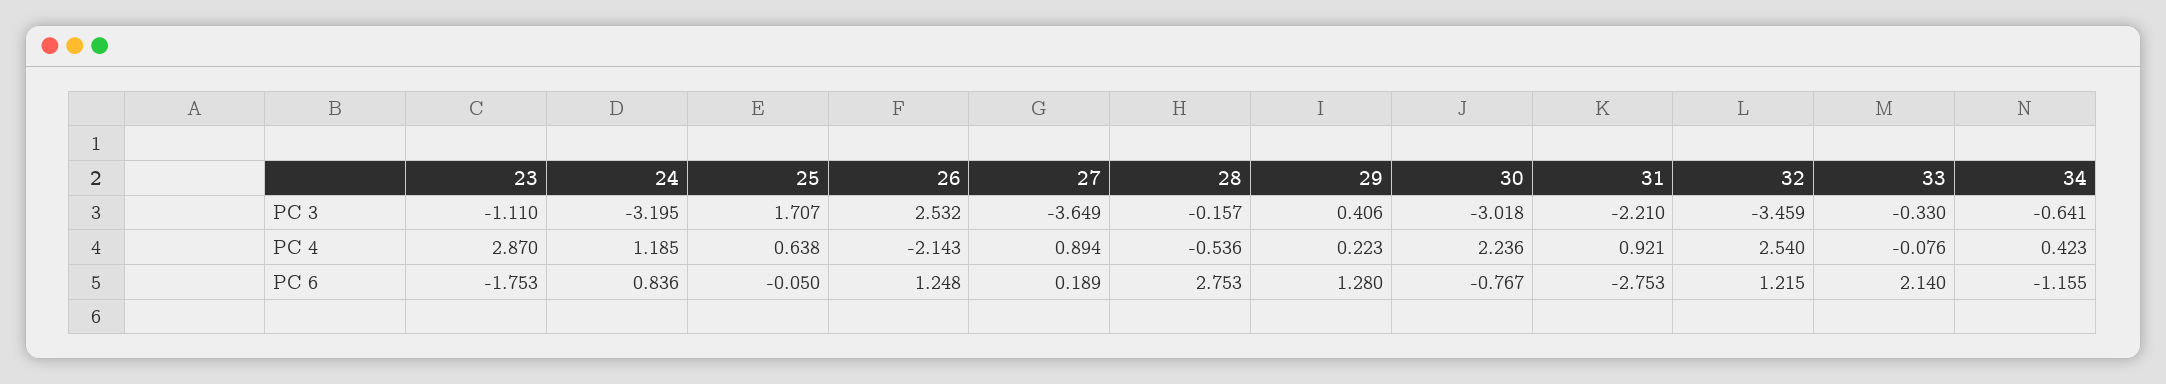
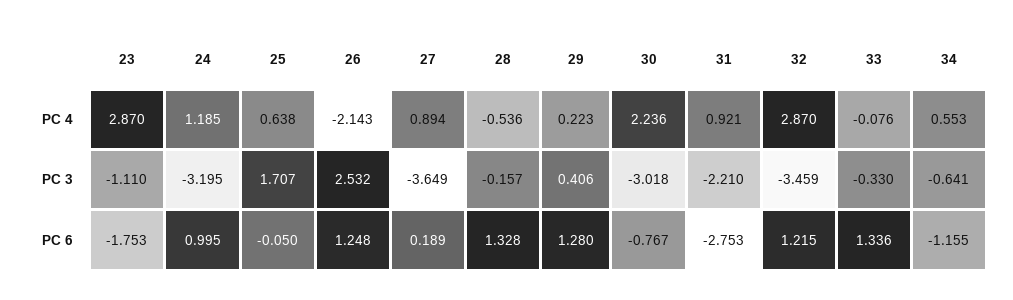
  {
    "23": {
      "PC 3": -1.11,
      "PC 4": 2.87,
      "PC 6": -1.753
    },
    "24": {
      "PC 3": -3.195,
      "PC 4": 1.185,
-     "PC 6": 0.836
+     "PC 6": 0.995
    },
    "25": {
      "PC 3": 1.707,
      "PC 4": 0.638,
      "PC 6": -0.05
    },
    "26": {
      "PC 3": 2.532,
      "PC 4": -2.143,
      "PC 6": 1.248
    },
    "27": {
      "PC 3": -3.649,
      "PC 4": 0.894,
      "PC 6": 0.189
    },
    "28": {
      "PC 3": -0.157,
      "PC 4": -0.536,
-     "PC 6": 2.753
+     "PC 6": 1.328
    },
    "29": {
      "PC 3": 0.406,
      "PC 4": 0.223,
      "PC 6": 1.28
    },
    "30": {
      "PC 3": -3.018,
      "PC 4": 2.236,
      "PC 6": -0.767
    },
    "31": {
      "PC 3": -2.21,
      "PC 4": 0.921,
      "PC 6": -2.753
    },
    "32": {
      "PC 3": -3.459,
-     "PC 4": 2.54,
+     "PC 4": 2.87,
      "PC 6": 1.215
    },
    "33": {
      "PC 3": -0.33,
      "PC 4": -0.076,
-     "PC 6": 2.14
+     "PC 6": 1.336
    },
    "34": {
      "PC 3": -0.641,
-     "PC 4": 0.423,
+     "PC 4": 0.553,
      "PC 6": -1.155
    }
  }

